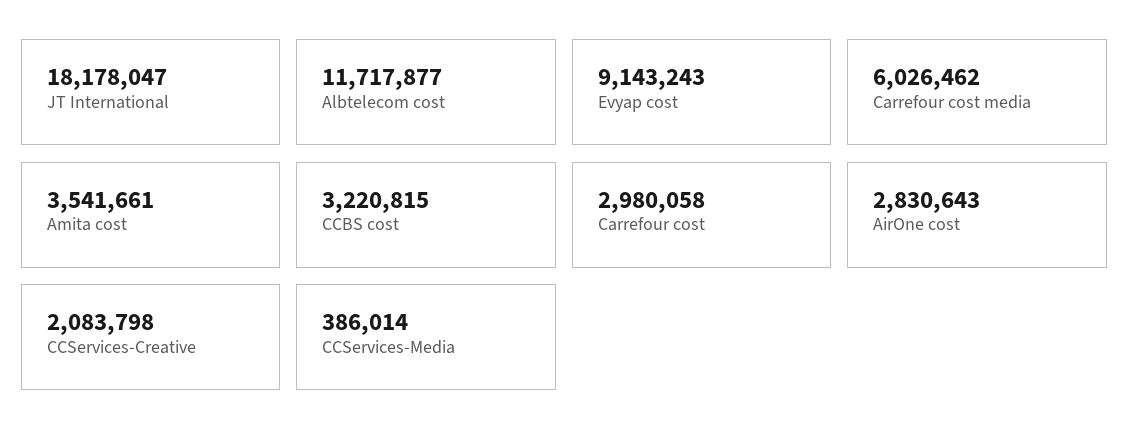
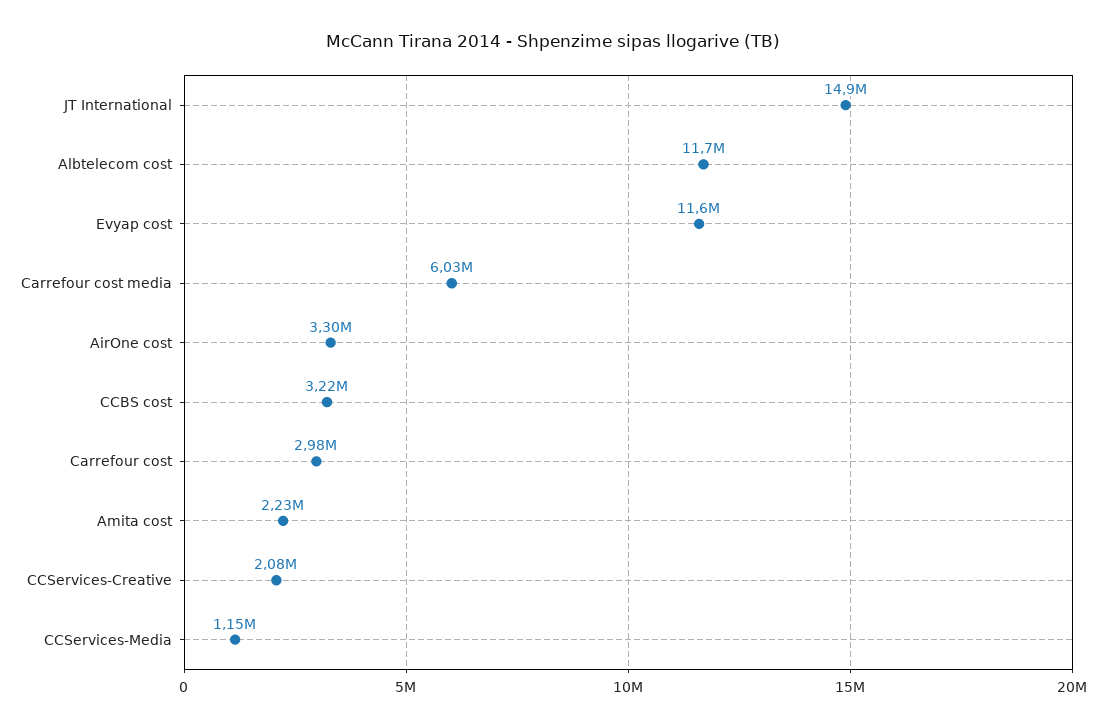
  {
-   "JT International": 18178047,
+   "JT International": 14900000,
    "Albtelecom cost": 11717877,
-   "Evyap cost": 9143243,
+   "Evyap cost": 11600000,
    "Carrefour cost media": 6026462,
-   "Amita cost": 3541661,
+   "Amita cost": 2230000,
    "CCBS cost": 3220815,
    "Carrefour cost": 2980058,
-   "AirOne cost": 2830643,
+   "AirOne cost": 3300000,
    "CCServices-Creative": 2083798,
-   "CCServices-Media": 386014
+   "CCServices-Media": 1150000
  }

